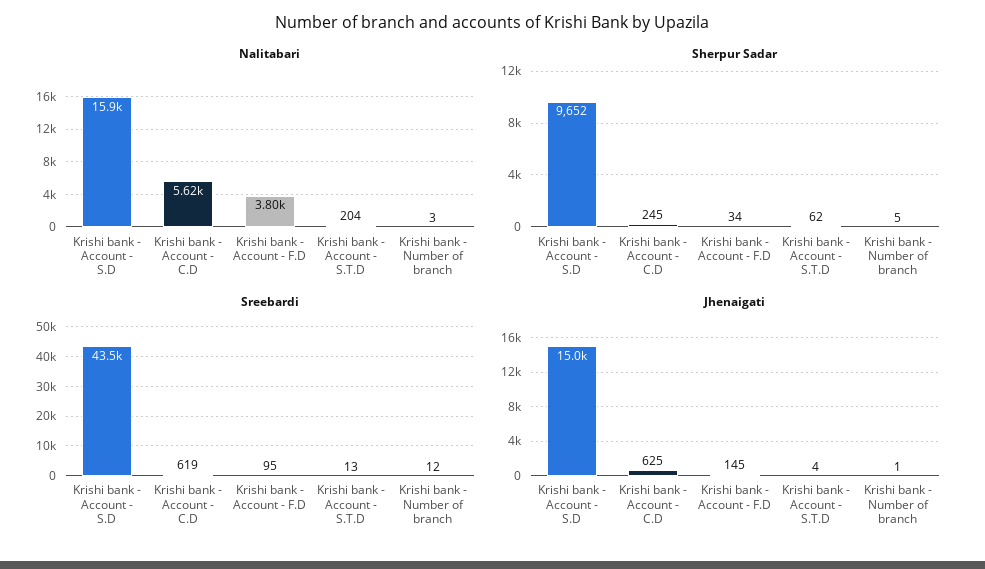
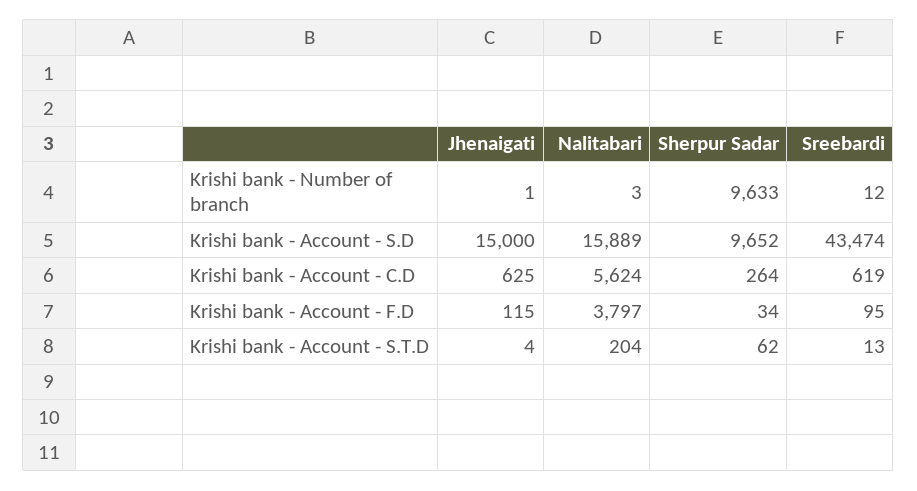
  {
    "Nalitabari": {
      "Krishi bank - Account - S.D": 15889,
      "Krishi bank - Account - C.D": 5624,
      "Krishi bank - Account - F.D": 3797,
      "Krishi bank - Account - S.T.D": 204,
      "Krishi bank - Number of branch": 3
    },
    "Sherpur Sadar": {
      "Krishi bank - Account - S.D": 9652,
-     "Krishi bank - Account - C.D": 245,
+     "Krishi bank - Account - C.D": 264,
      "Krishi bank - Account - F.D": 34,
      "Krishi bank - Account - S.T.D": 62,
-     "Krishi bank - Number of branch": 5
+     "Krishi bank - Number of branch": 9633
    },
    "Sreebardi": {
      "Krishi bank - Account - S.D": 43474,
      "Krishi bank - Account - C.D": 619,
      "Krishi bank - Account - F.D": 95,
      "Krishi bank - Account - S.T.D": 13,
      "Krishi bank - Number of branch": 12
    },
    "Jhenaigati": {
      "Krishi bank - Account - S.D": 15000,
      "Krishi bank - Account - C.D": 625,
-     "Krishi bank - Account - F.D": 145,
+     "Krishi bank - Account - F.D": 115,
      "Krishi bank - Account - S.T.D": 4,
      "Krishi bank - Number of branch": 1
    }
  }

